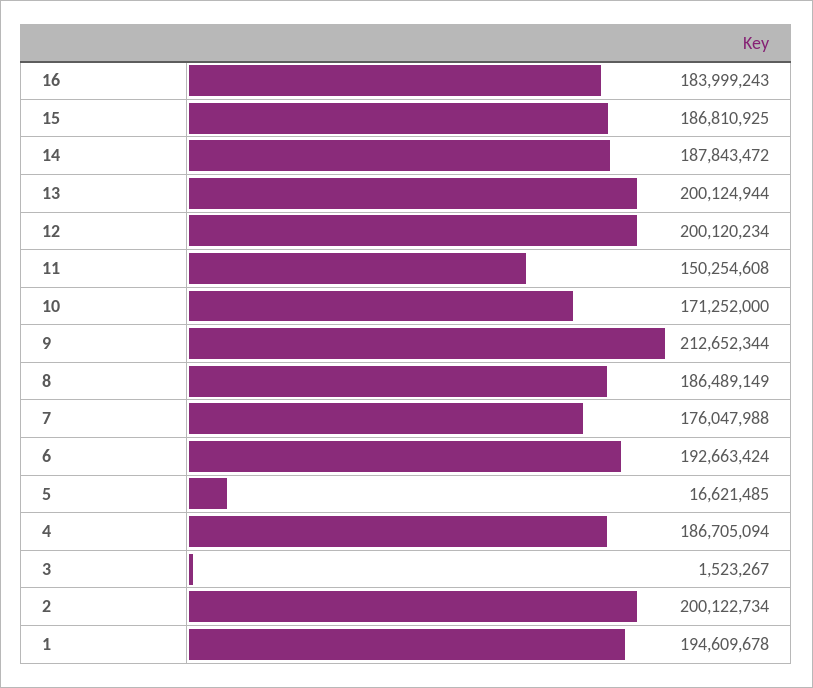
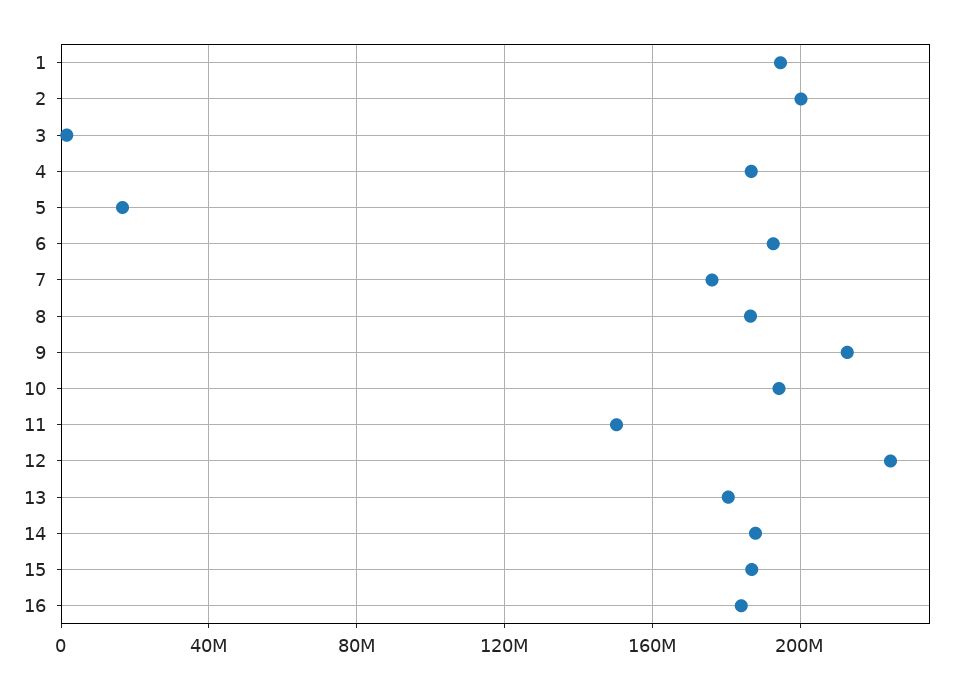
  {
    "16": 183999243,
    "15": 186810925,
    "14": 187843472,
-   "13": 200124944,
+   "13": 180000000,
-   "12": 200120234,
+   "12": 225000000,
    "11": 150254608,
-   "10": 171252000,
+   "10": 195000000,
    "9": 212652344,
    "8": 186489149,
    "7": 176047988,
    "6": 192663424,
    "5": 16621485,
    "4": 186705094,
    "3": 1523267,
    "2": 200122734,
    "1": 194609678
  }

